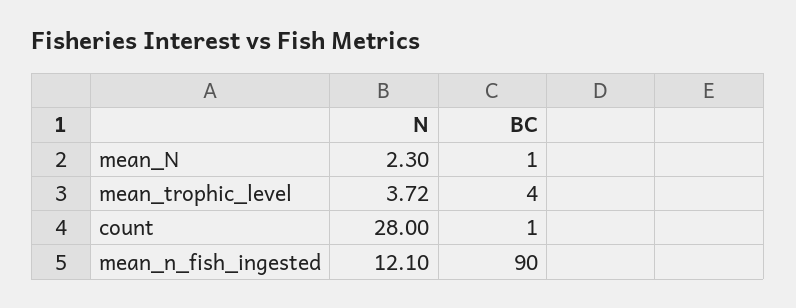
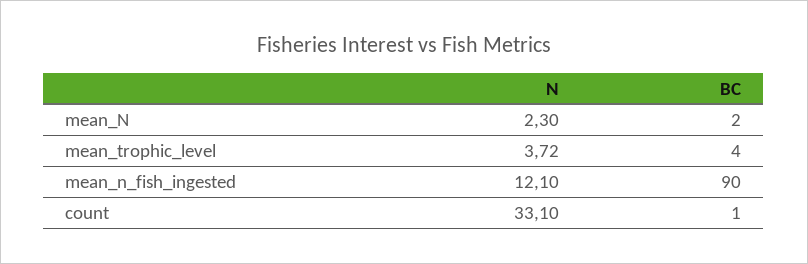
  {
    "N": {
      "mean_N": 2.3,
      "mean_trophic_level": 3.72,
-     "count": 28,
+     "count": 33.1,
      "mean_n_fish_ingested": 12.1
    },
    "BC": {
-     "mean_N": 1,
+     "mean_N": 2,
      "mean_trophic_level": 4,
      "count": 1,
      "mean_n_fish_ingested": 90
    }
  }

